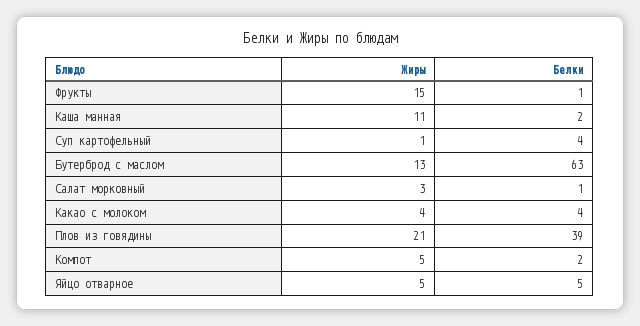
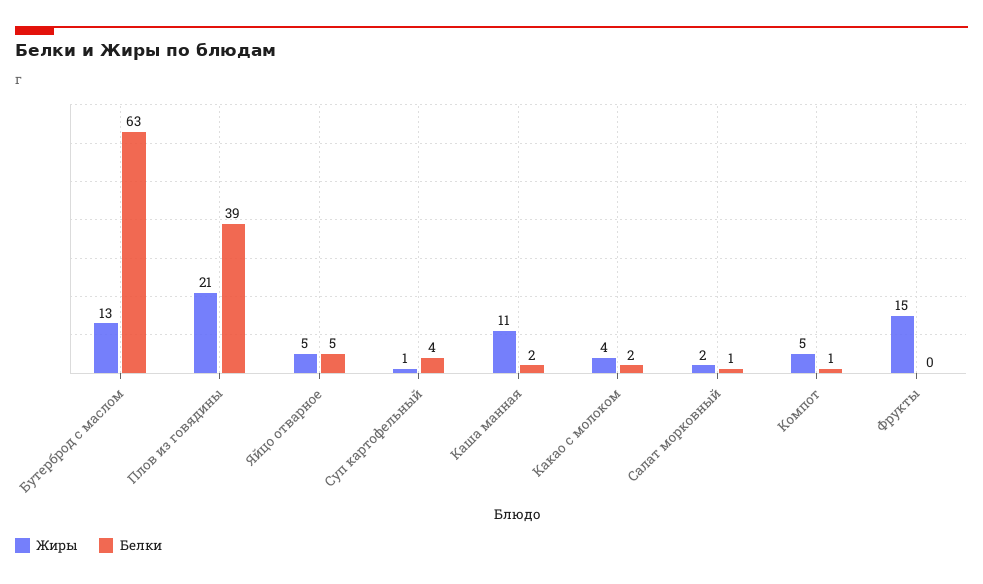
  {
    "Жиры": {
      "Фрукты": 15,
      "Каша манная": 11,
      "Суп картофельный": 1,
      "Бутерброд с маслом": 13,
-     "Салат морковный": 3,
+     "Салат морковный": 2,
      "Какао с молоком": 4,
      "Плов из говядины": 21,
      "Компот": 5,
      "Яйцо отварное": 5
    },
    "Белки": {
-     "Фрукты": 1,
+     "Фрукты": 0,
      "Каша манная": 2,
      "Суп картофельный": 4,
      "Бутерброд с маслом": 63,
      "Салат морковный": 1,
-     "Какао с молоком": 4,
+     "Какао с молоком": 2,
      "Плов из говядины": 39,
-     "Компот": 2,
+     "Компот": 1,
      "Яйцо отварное": 5
    }
  }

